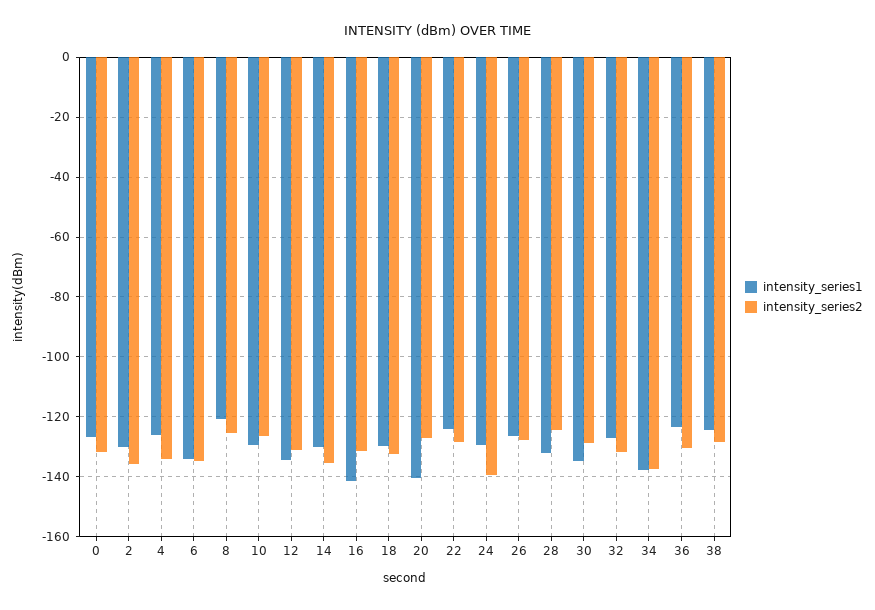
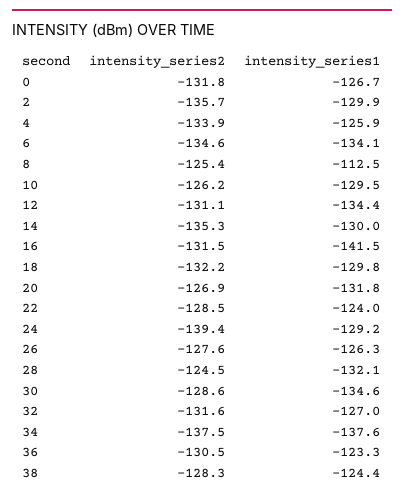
  {
    "intensity_series1": {
      "0": -126.7,
      "2": -129.9,
      "4": -125.9,
      "6": -134.1,
-     "8": -120,
+     "8": -112.5,
      "10": -129.5,
      "12": -134.4,
      "14": -130,
      "16": -141.5,
      "18": -129.8,
-     "20": -140,
+     "20": -131.8,
      "22": -124,
      "24": -129.2,
      "26": -126.3,
      "28": -132.1,
      "30": -134.6,
      "32": -127,
      "34": -137.6,
      "36": -123.3,
      "38": -124.4
    },
    "intensity_series2": {
      "0": -131.8,
      "2": -135.7,
      "4": -133.9,
      "6": -134.6,
      "8": -125.4,
      "10": -126.2,
      "12": -131.1,
      "14": -135.3,
      "16": -131.5,
      "18": -132.2,
      "20": -126.9,
      "22": -128.5,
      "24": -139.4,
      "26": -127.6,
      "28": -124.5,
      "30": -128.6,
      "32": -131.6,
      "34": -137.5,
      "36": -130.5,
      "38": -128.3
    }
  }

